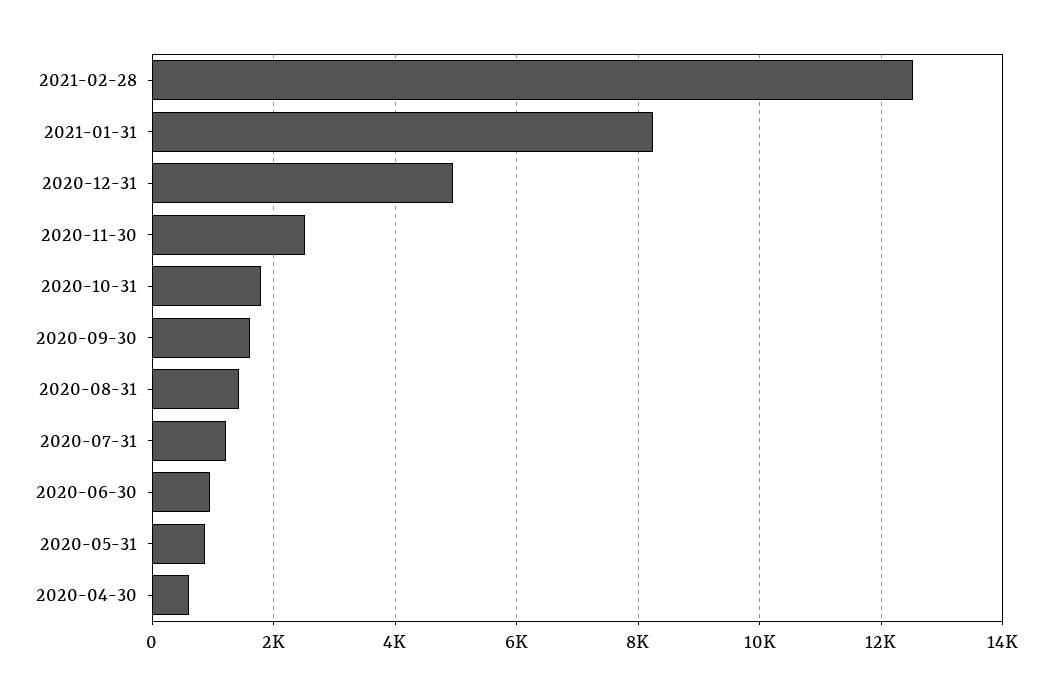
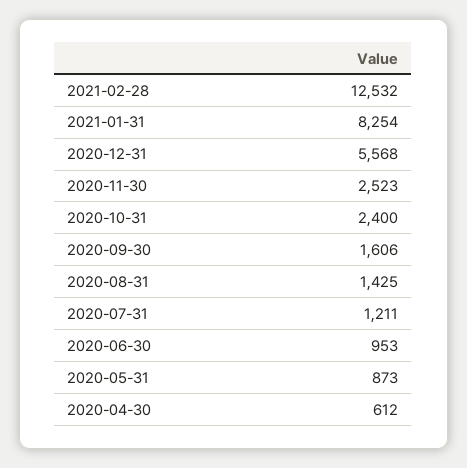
  {
    "2021-02-28": 12532,
    "2021-01-31": 8254,
-   "2020-12-31": 5000,
+   "2020-12-31": 5568,
    "2020-11-30": 2523,
-   "2020-10-31": 1800,
+   "2020-10-31": 2400,
    "2020-09-30": 1606,
    "2020-08-31": 1425,
    "2020-07-31": 1211,
    "2020-06-30": 953,
    "2020-05-31": 873,
    "2020-04-30": 612
  }

